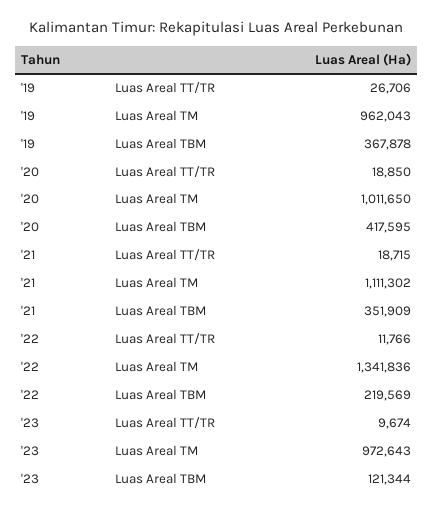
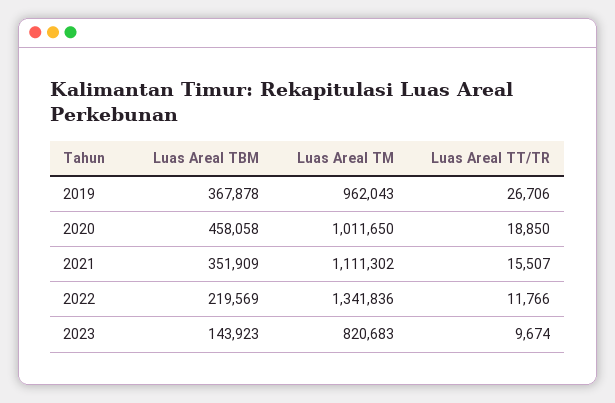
  {
    "'19": {
      "Luas Areal TT/TR": 26706,
      "Luas Areal TM": 962043,
      "Luas Areal TBM": 367878
    },
    "'20": {
      "Luas Areal TT/TR": 18850,
      "Luas Areal TM": 1011650,
-     "Luas Areal TBM": 417595
+     "Luas Areal TBM": 458058
    },
    "'21": {
-     "Luas Areal TT/TR": 18715,
+     "Luas Areal TT/TR": 15507,
      "Luas Areal TM": 1111302,
      "Luas Areal TBM": 351909
    },
    "'22": {
      "Luas Areal TT/TR": 11766,
      "Luas Areal TM": 1341836,
      "Luas Areal TBM": 219569
    },
    "'23": {
      "Luas Areal TT/TR": 9674,
-     "Luas Areal TM": 972643,
+     "Luas Areal TM": 820683,
-     "Luas Areal TBM": 121344
+     "Luas Areal TBM": 143923
    }
  }

